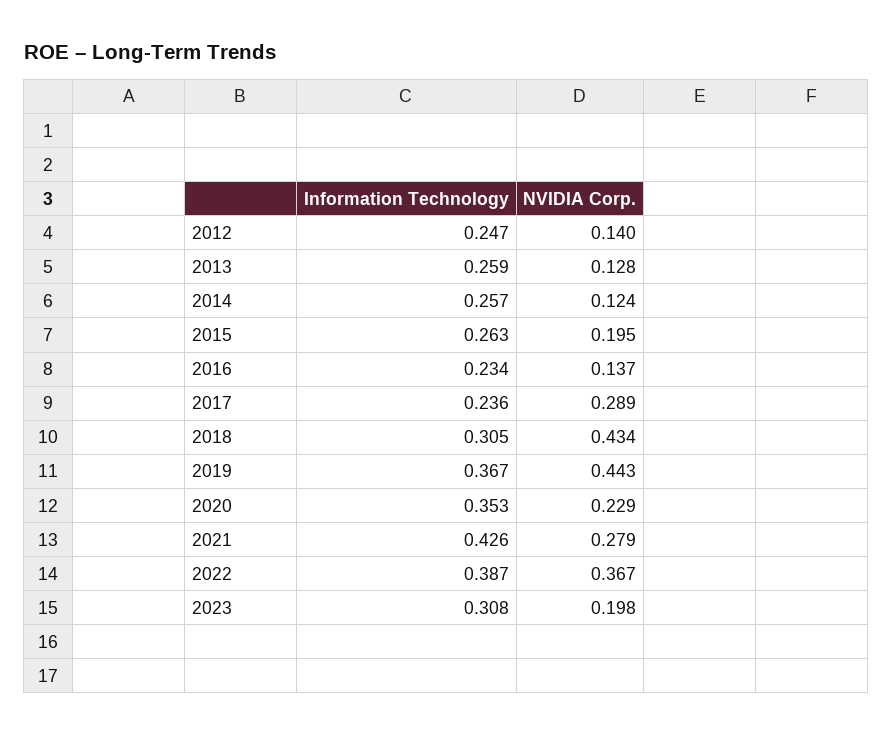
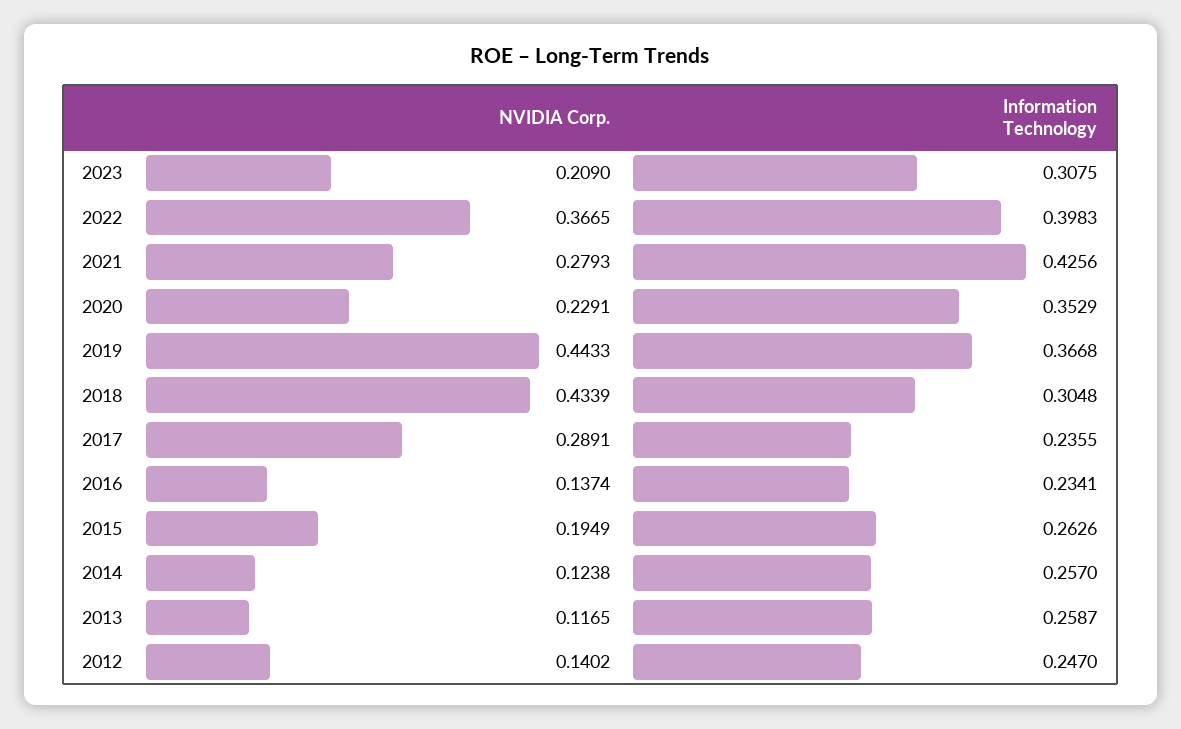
  {
    "Information Technology": {
      "2012": 0.247,
      "2013": 0.2587,
      "2014": 0.257,
      "2015": 0.2626,
      "2016": 0.2341,
      "2017": 0.2355,
      "2018": 0.3048,
      "2019": 0.3668,
      "2020": 0.3529,
      "2021": 0.4256,
-     "2022": 0.387,
+     "2022": 0.3983,
      "2023": 0.3075
    },
    "NVIDIA Corp.": {
      "2012": 0.1402,
-     "2013": 0.128,
+     "2013": 0.1165,
      "2014": 0.1238,
      "2015": 0.1949,
      "2016": 0.1374,
      "2017": 0.2891,
      "2018": 0.4339,
      "2019": 0.4433,
      "2020": 0.2291,
      "2021": 0.2793,
      "2022": 0.3665,
-     "2023": 0.198
+     "2023": 0.209
    }
  }

